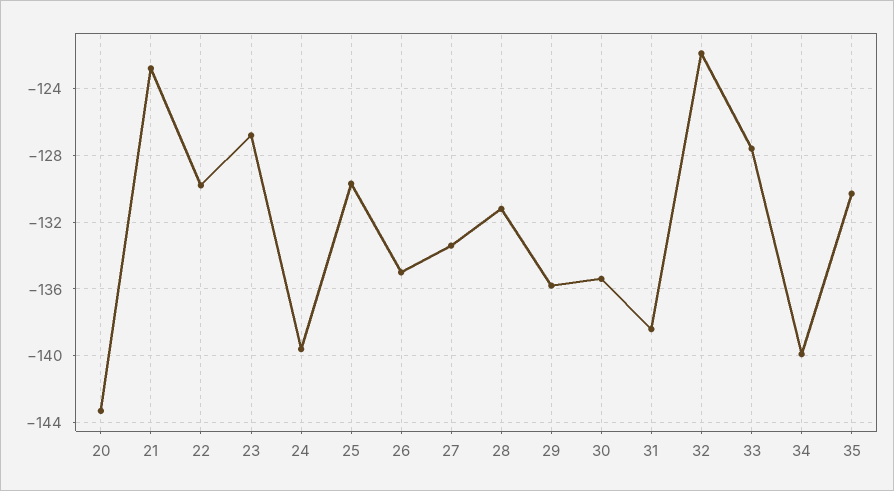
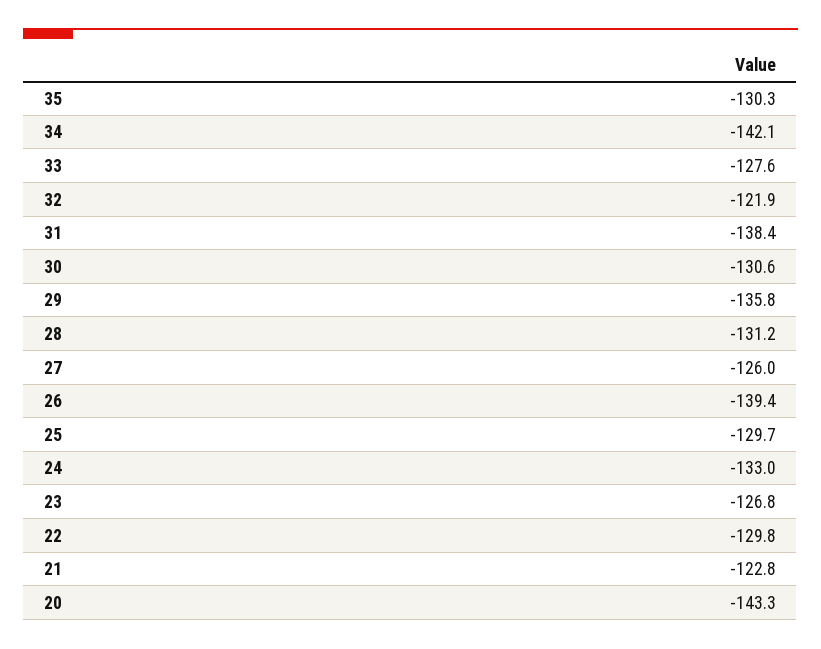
  {
    "20": -143.3,
    "21": -122.8,
    "22": -129.8,
    "23": -126.8,
-   "24": -139.5,
+   "24": -133,
    "25": -129.7,
-   "26": -135,
+   "26": -139.4,
-   "27": -133.5,
+   "27": -126,
    "28": -131.2,
    "29": -135.8,
-   "30": -135.5,
+   "30": -130.6,
    "31": -138.4,
    "32": -121.9,
    "33": -127.6,
-   "34": -140,
+   "34": -142.1,
    "35": -130.3
  }

